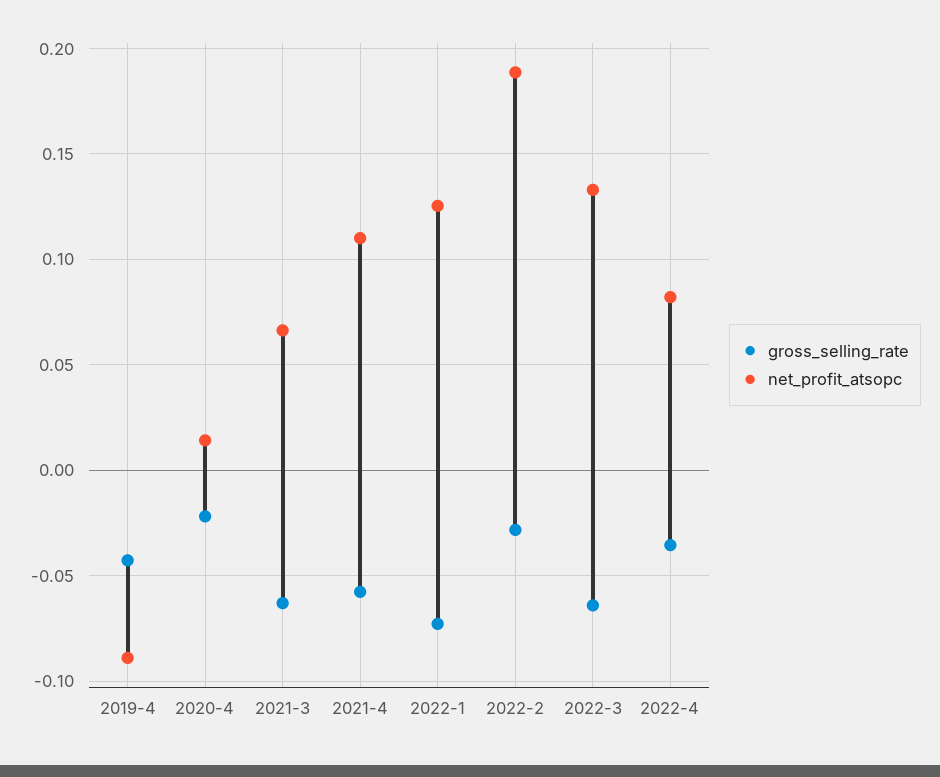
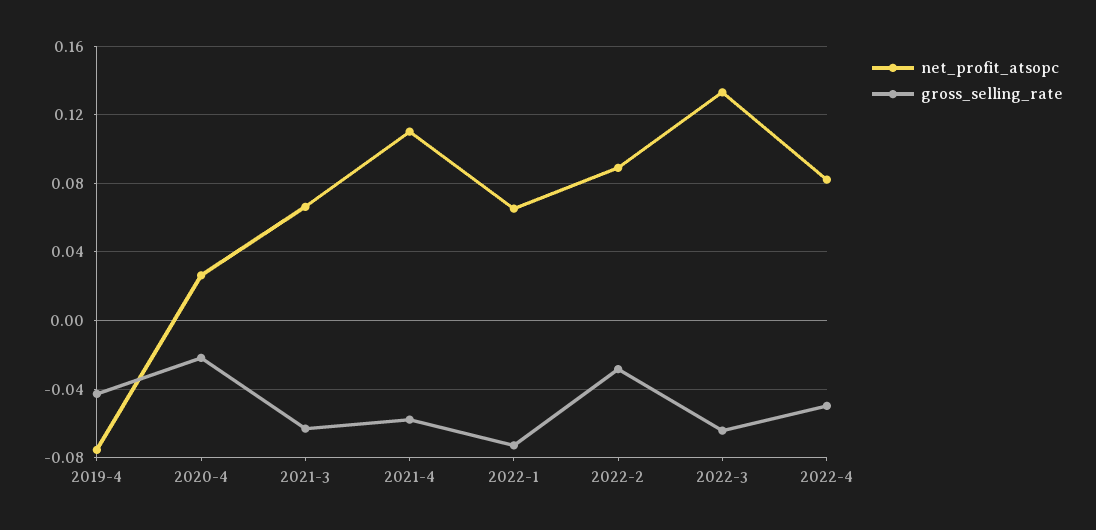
  {
    "gross_selling_rate": {
      "2019-4": -0.045,
      "2020-4": -0.02,
      "2021-3": -0.065,
      "2021-4": -0.06,
      "2022-1": -0.075,
      "2022-2": -0.03,
      "2022-3": -0.065,
-     "2022-4": -0.035
+     "2022-4": -0.05
    },
    "net_profit_atsopc": {
-     "2019-4": -0.09,
+     "2019-4": -0.075,
-     "2020-4": 0.015,
+     "2020-4": 0.025,
      "2021-3": 0.065,
      "2021-4": 0.11,
-     "2022-1": 0.125,
+     "2022-1": 0.065,
-     "2022-2": 0.19,
+     "2022-2": 0.09,
      "2022-3": 0.135,
      "2022-4": 0.08
    }
  }

